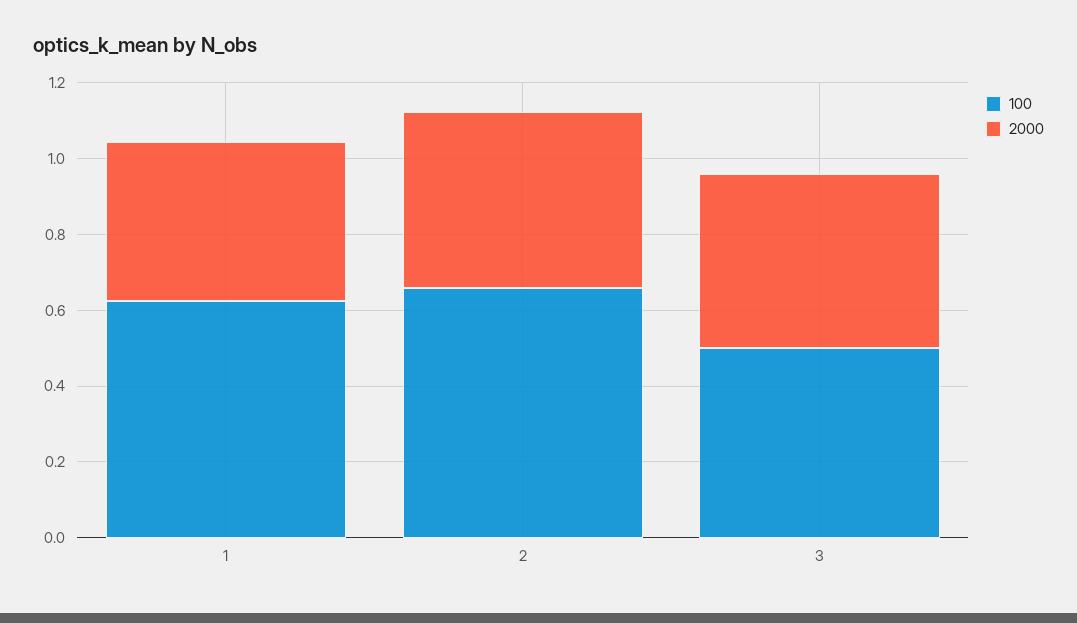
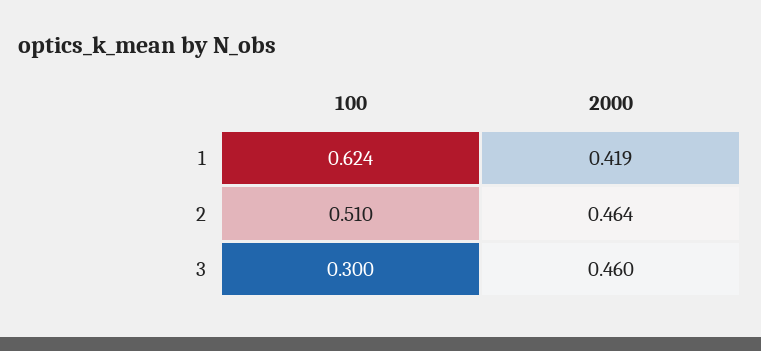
  {
    "100": {
      "1": 0.624,
-     "2": 0.65,
+     "2": 0.51,
-     "3": 0.5
+     "3": 0.3
    },
    "2000": {
      "1": 0.419,
      "2": 0.464,
      "3": 0.46
    }
  }

